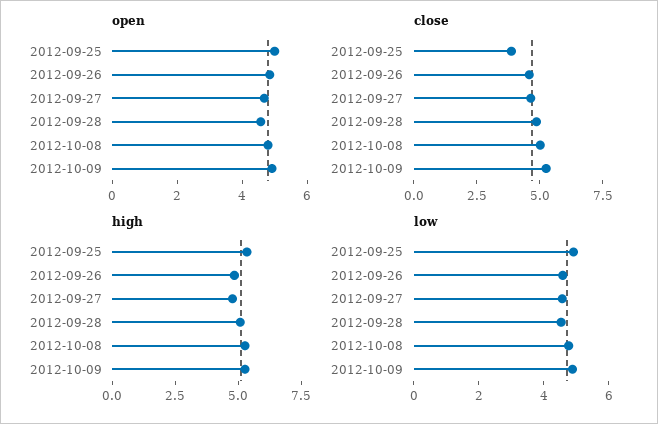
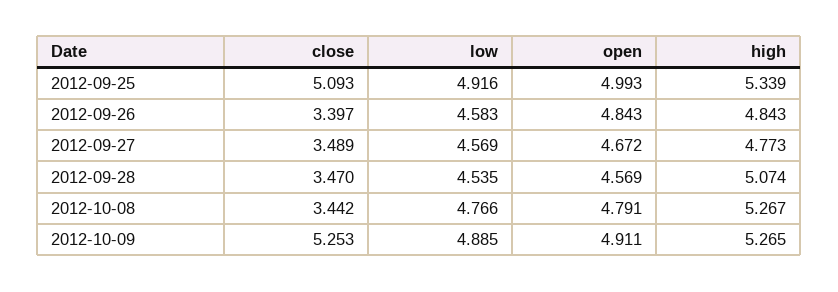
  {
    "open": {
      "2012-09-25": 4.993,
      "2012-09-26": 4.843,
      "2012-09-27": 4.672,
      "2012-09-28": 4.569,
      "2012-10-08": 4.791,
      "2012-10-09": 4.911
    },
    "close": {
-     "2012-09-25": 4,
+     "2012-09-25": 5.093,
-     "2012-09-26": 4.5,
+     "2012-09-26": 3.397,
-     "2012-09-27": 4.5,
+     "2012-09-27": 3.489,
-     "2012-09-28": 5,
+     "2012-09-28": 3.47,
-     "2012-10-08": 5,
+     "2012-10-08": 3.442,
      "2012-10-09": 5.253
    },
    "high": {
      "2012-09-25": 5.339,
      "2012-09-26": 4.843,
      "2012-09-27": 4.773,
      "2012-09-28": 5.074,
      "2012-10-08": 5.267,
      "2012-10-09": 5.265
    },
    "low": {
      "2012-09-25": 4.916,
      "2012-09-26": 4.583,
      "2012-09-27": 4.569,
      "2012-09-28": 4.535,
      "2012-10-08": 4.766,
      "2012-10-09": 4.885
    }
  }

